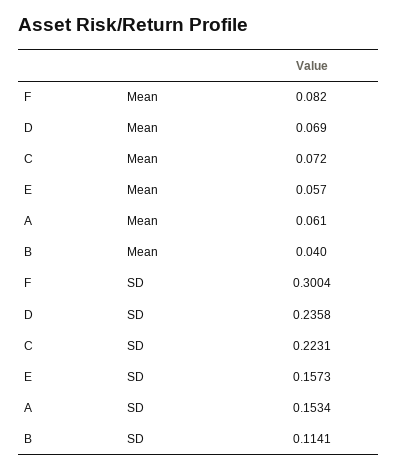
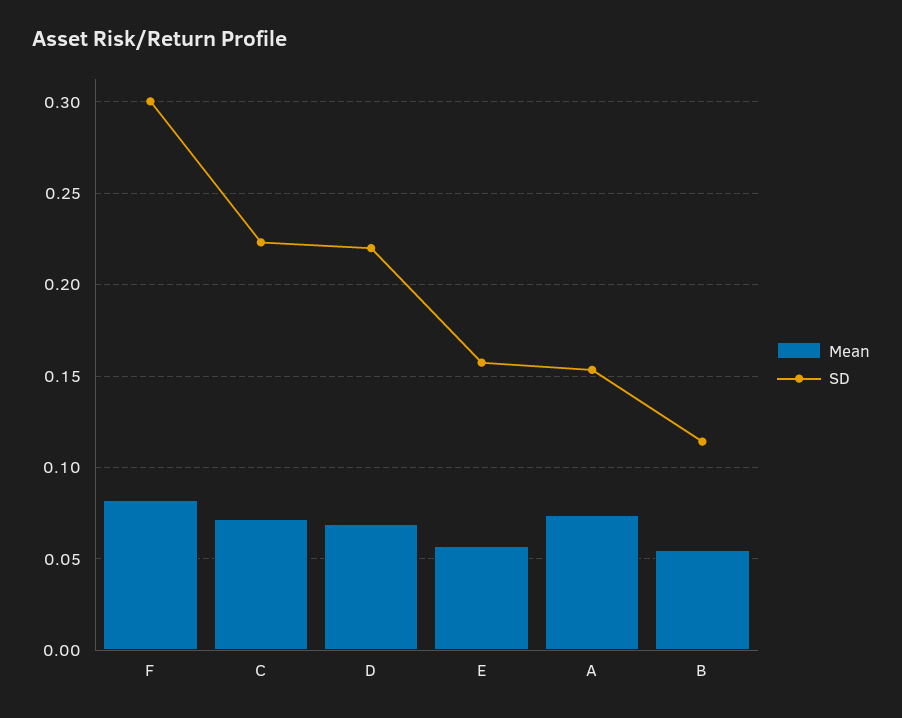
  {
    "Mean": {
      "F": 0.082,
      "D": 0.069,
      "C": 0.072,
      "E": 0.057,
-     "A": 0.061,
+     "A": 0.075,
-     "B": 0.04
+     "B": 0.055
    },
    "SD": {
      "F": 0.3004,
-     "D": 0.2358,
+     "D": 0.22,
      "C": 0.2231,
      "E": 0.1573,
      "A": 0.1534,
      "B": 0.1141
    }
  }

